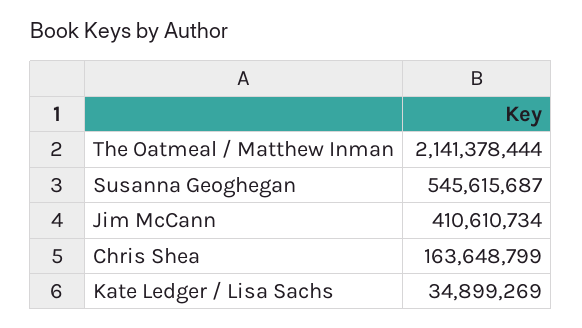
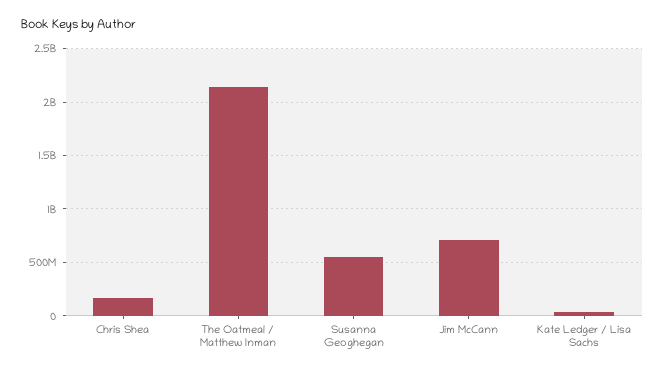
  {
    "The Oatmeal / Matthew Inman": 2141378444,
    "Susanna Geoghegan": 545615687,
-   "Jim McCann": 410610734,
+   "Jim McCann": 700000000,
    "Chris Shea": 163648799,
    "Kate Ledger / Lisa Sachs": 34899269
  }

